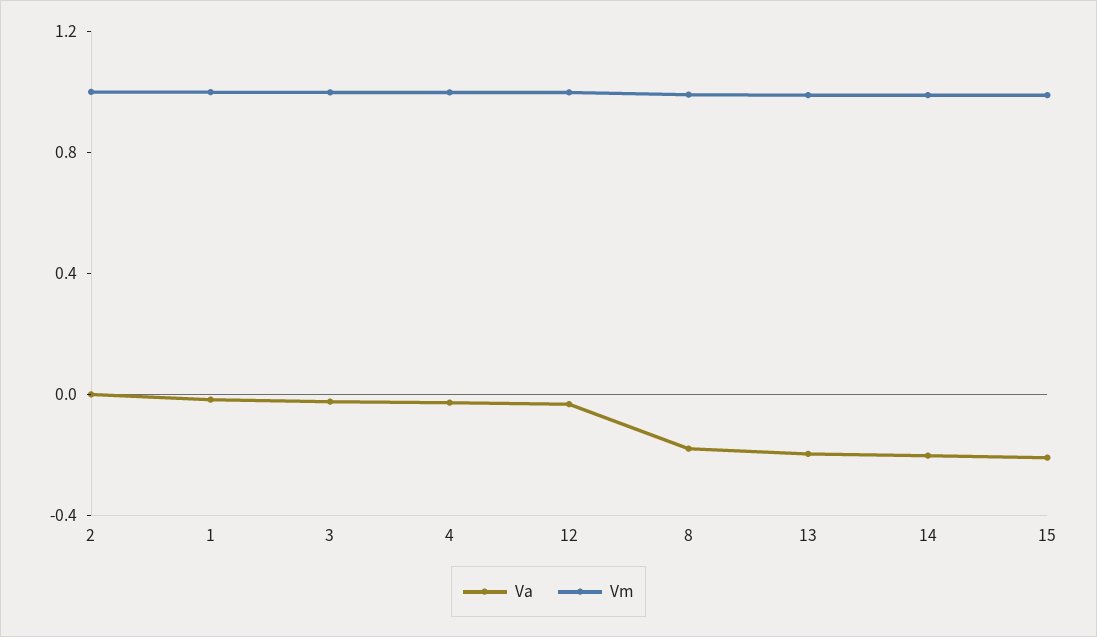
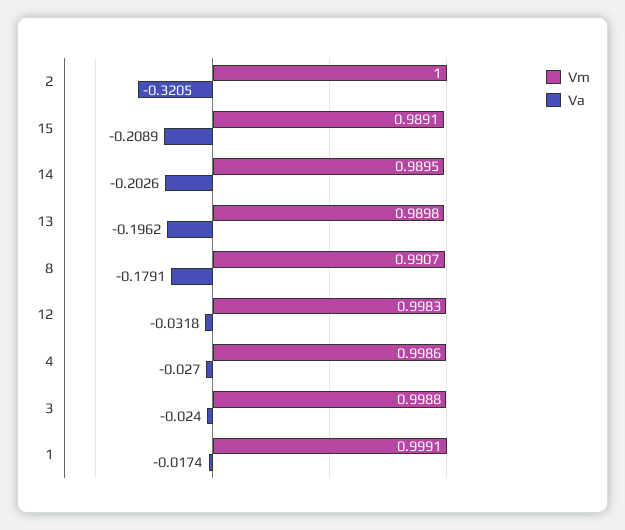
  {
    "Va": {
-     "2": 0,
+     "2": -0.3205,
      "1": -0.0174,
      "3": -0.024,
      "4": -0.027,
      "12": -0.0318,
      "8": -0.1791,
      "13": -0.1962,
      "14": -0.2026,
      "15": -0.2089
    },
    "Vm": {
      "2": 1,
      "1": 0.9991,
      "3": 0.9988,
      "4": 0.9986,
      "12": 0.9983,
      "8": 0.9907,
      "13": 0.9898,
      "14": 0.9895,
      "15": 0.9891
    }
  }

